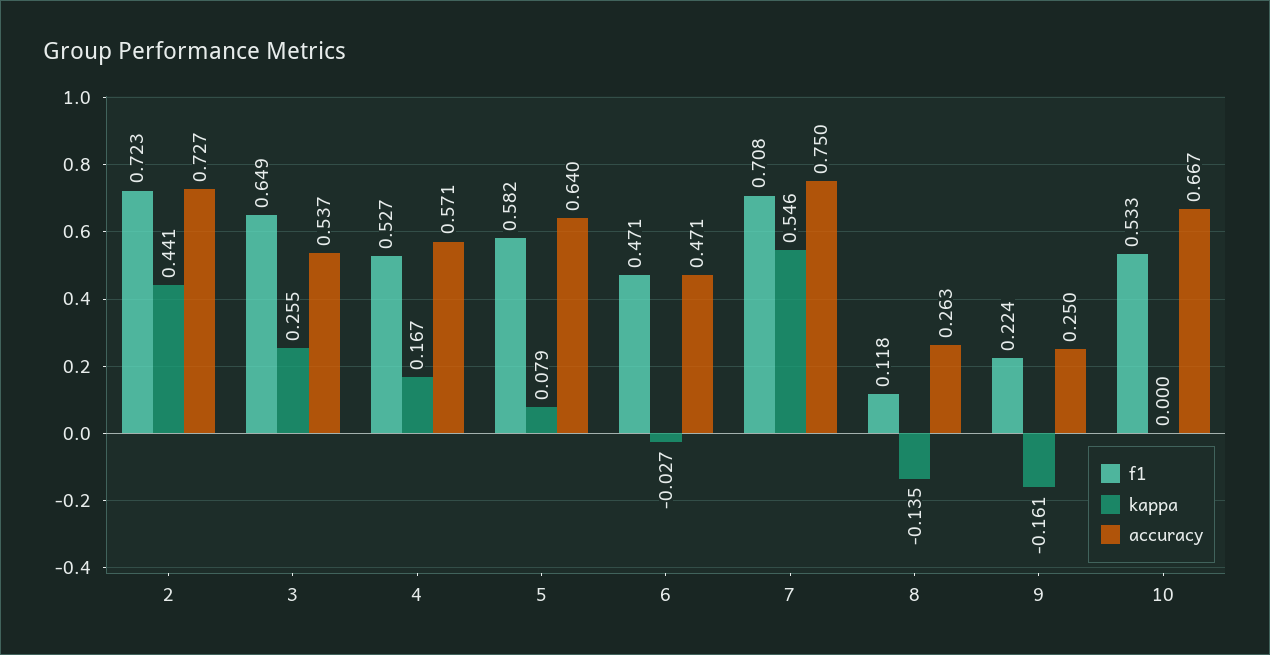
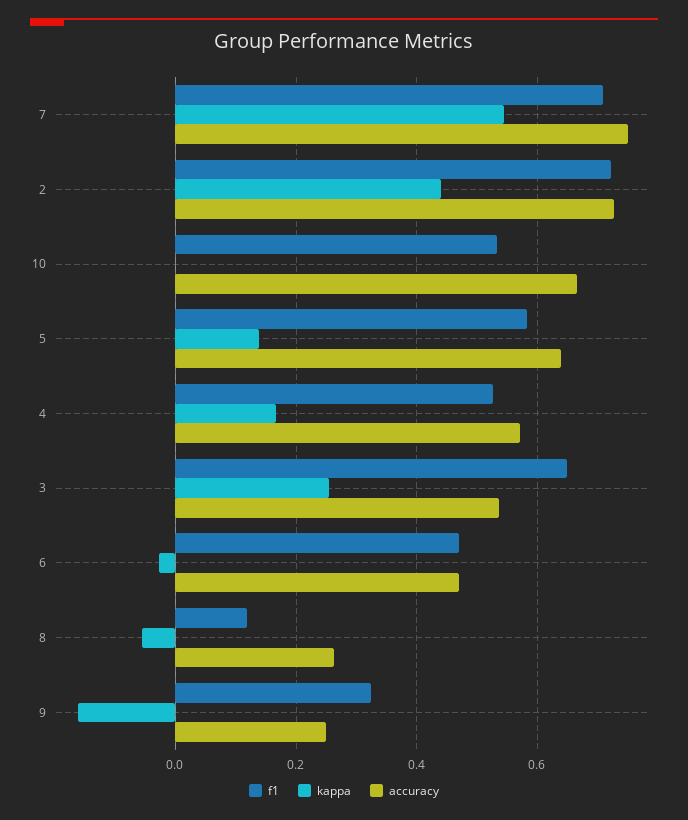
  {
    "f1": {
      "2": 0.723,
      "3": 0.649,
      "4": 0.527,
      "5": 0.582,
      "6": 0.471,
      "7": 0.708,
      "8": 0.118,
-     "9": 0.224,
+     "9": 0.32,
      "10": 0.533
    },
    "kappa": {
      "2": 0.441,
      "3": 0.255,
      "4": 0.167,
-     "5": 0.079,
+     "5": 0.14,
      "6": -0.027,
      "7": 0.546,
-     "8": -0.135,
+     "8": -0.06,
      "9": -0.161,
      "10": 0
    },
    "accuracy": {
      "2": 0.727,
      "3": 0.537,
      "4": 0.571,
      "5": 0.64,
      "6": 0.471,
      "7": 0.75,
      "8": 0.263,
      "9": 0.25,
      "10": 0.667
    }
  }

